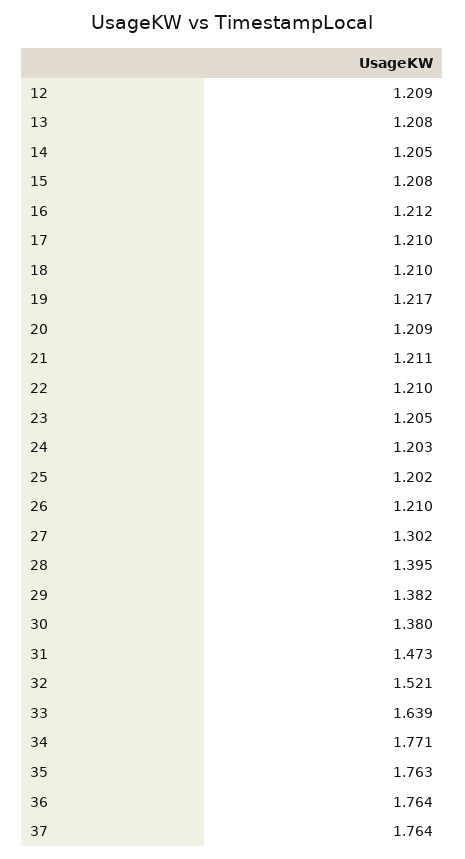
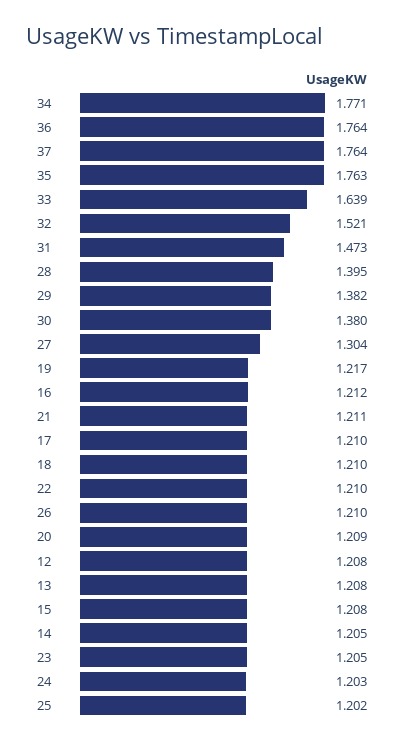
  {
-   "12": 1.209,
+   "12": 1.208,
    "13": 1.208,
    "14": 1.205,
    "15": 1.208,
    "16": 1.212,
    "17": 1.21,
    "18": 1.21,
    "19": 1.217,
    "20": 1.209,
    "21": 1.211,
    "22": 1.21,
    "23": 1.205,
    "24": 1.203,
    "25": 1.202,
    "26": 1.21,
-   "27": 1.302,
+   "27": 1.304,
    "28": 1.395,
    "29": 1.382,
    "30": 1.38,
    "31": 1.473,
    "32": 1.521,
    "33": 1.639,
    "34": 1.771,
    "35": 1.763,
    "36": 1.764,
    "37": 1.764
  }

